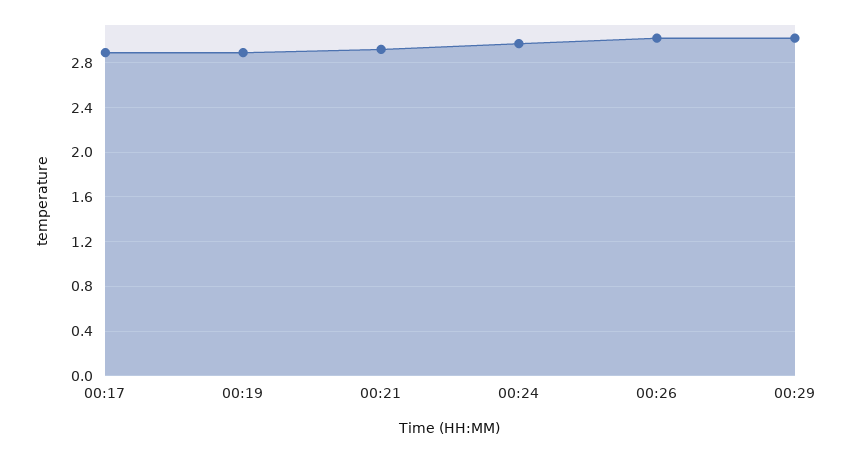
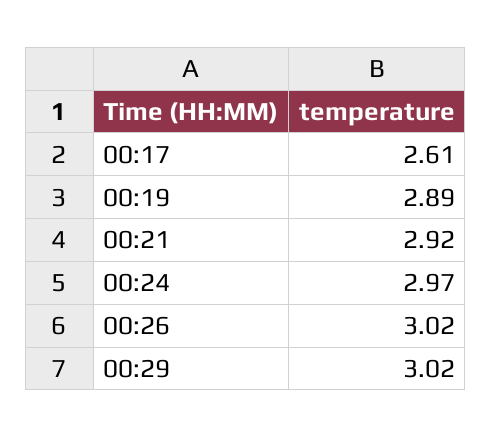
  {
-   "00:17": 2.9,
+   "00:17": 2.61,
    "00:19": 2.89,
    "00:21": 2.92,
    "00:24": 2.97,
    "00:26": 3.02,
    "00:29": 3.02
  }

